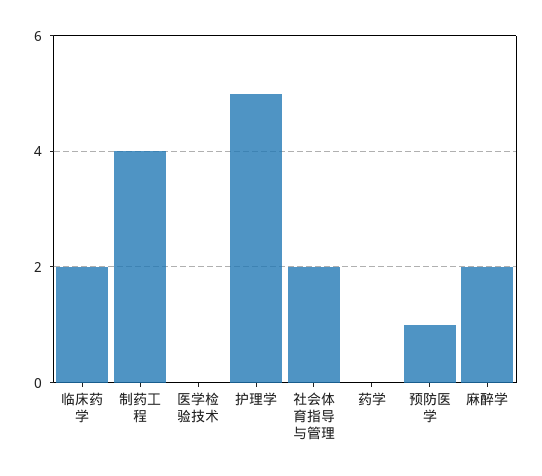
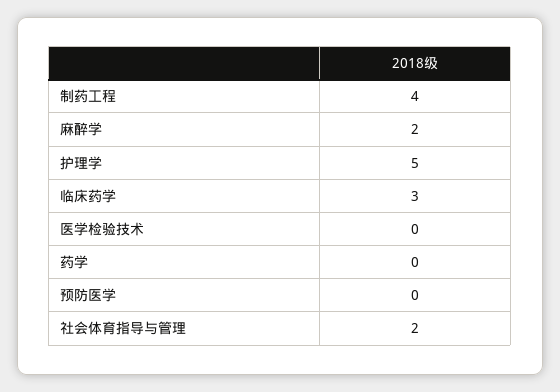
  {
-   "临床药学": 2,
+   "临床药学": 3,
    "制药工程": 4,
    "医学检验技术": 0,
    "护理学": 5,
    "社会体育指导与管理": 2,
    "药学": 0,
-   "预防医学": 1,
+   "预防医学": 0,
    "麻醉学": 2
  }

